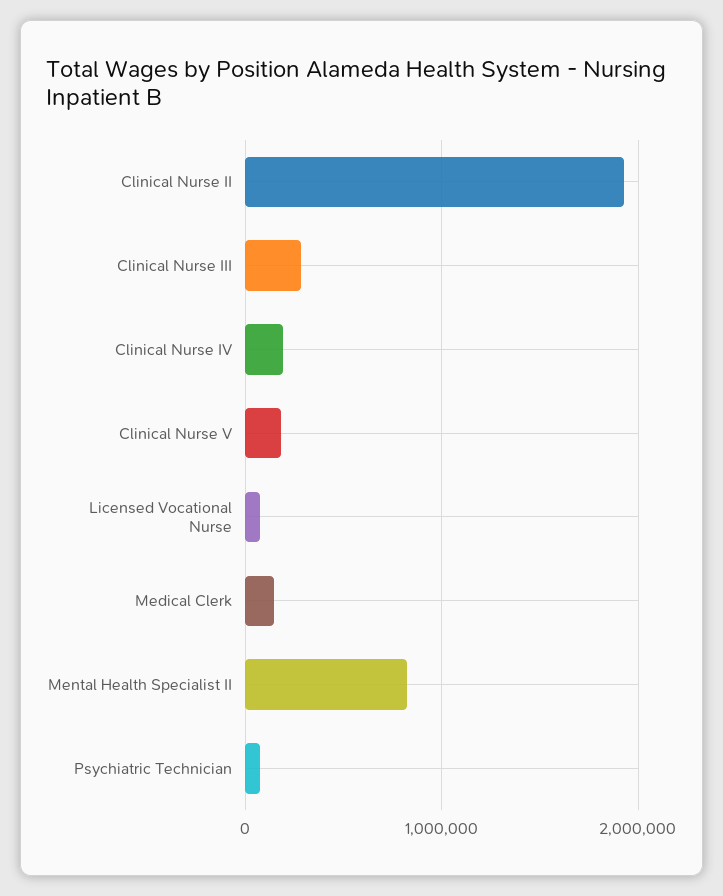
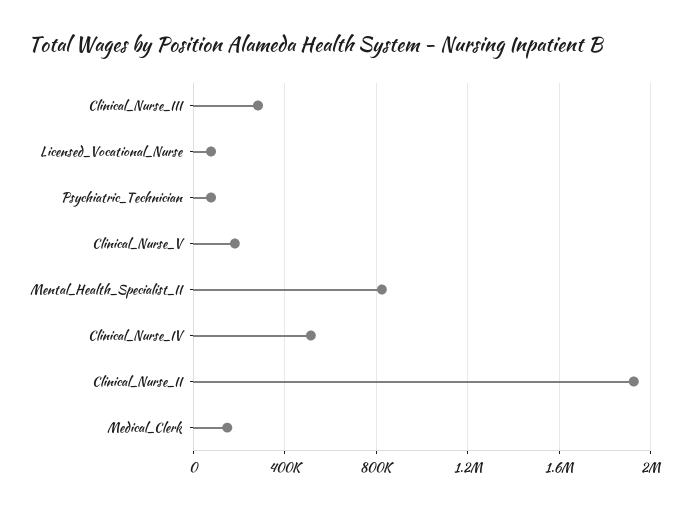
  {
    "Clinical Nurse II": 1900000,
    "Clinical Nurse III": 300000,
-   "Clinical Nurse IV": 200000,
+   "Clinical Nurse IV": 500000,
    "Clinical Nurse V": 200000,
    "Licensed Vocational Nurse": 100000,
    "Medical Clerk": 150000,
    "Mental Health Specialist II": 800000,
    "Psychiatric Technician": 100000
  }

